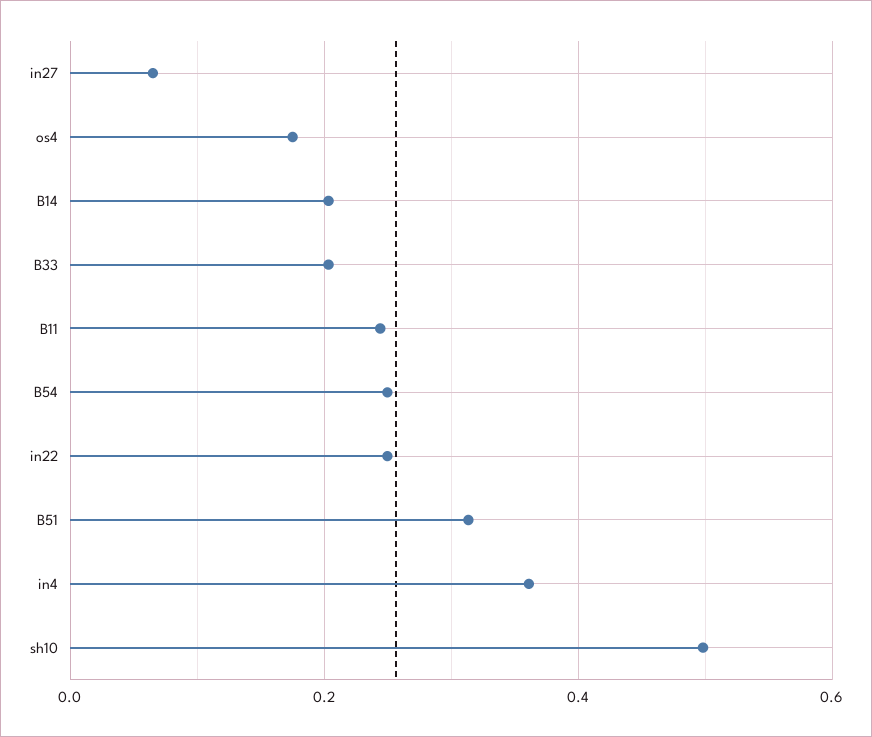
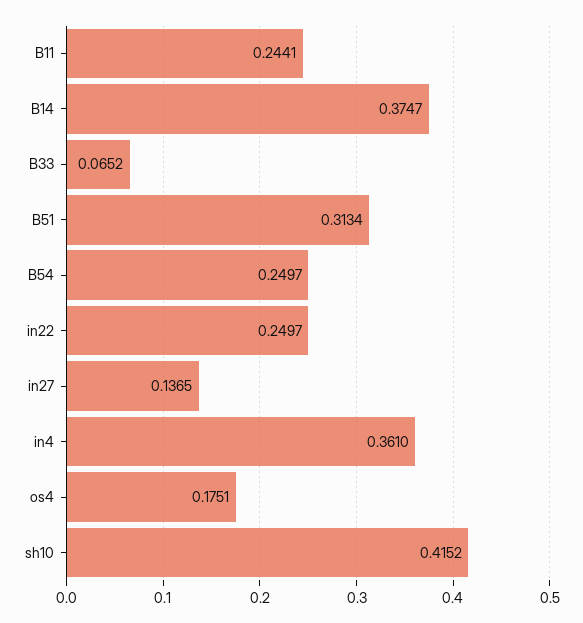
  {
-   "in27": 0.06,
+   "in27": 0.1365,
    "os4": 0.1751,
-   "B14": 0.2,
+   "B14": 0.3747,
-   "B33": 0.2,
+   "B33": 0.0652,
    "B11": 0.2441,
    "B54": 0.2497,
    "in22": 0.2497,
    "B51": 0.3134,
    "in4": 0.361,
-   "sh10": 0.5
+   "sh10": 0.4152
  }

